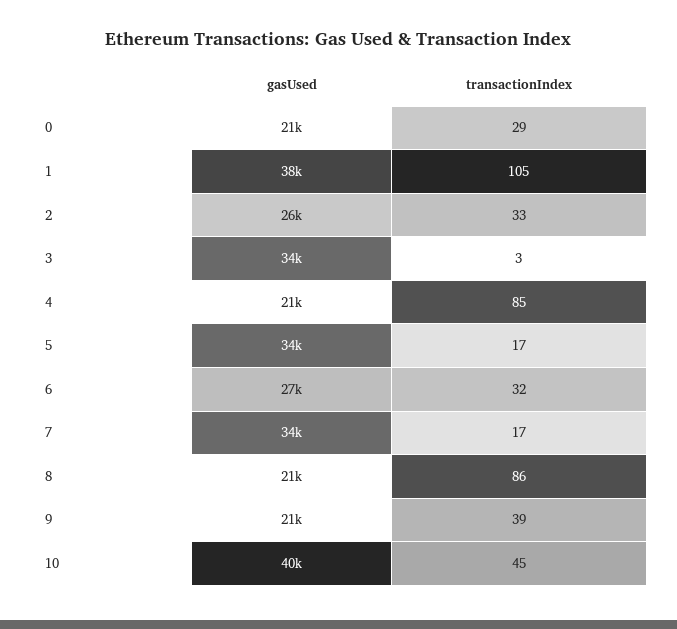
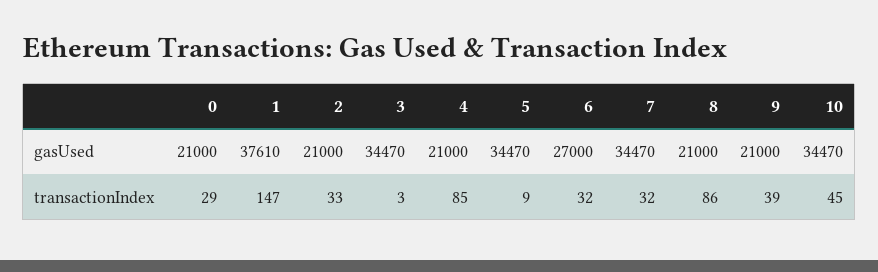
  {
    "gasUsed": {
      "0": 21000,
      "1": 37610,
-     "2": 26000,
+     "2": 21000,
      "3": 34470,
      "4": 21000,
      "5": 34470,
      "6": 27000,
      "7": 34470,
      "8": 21000,
      "9": 21000,
-     "10": 40000
+     "10": 34470
    },
    "transactionIndex": {
      "0": 29,
-     "1": 105,
+     "1": 147,
      "2": 33,
      "3": 3,
      "4": 85,
-     "5": 17,
+     "5": 9,
      "6": 32,
-     "7": 17,
+     "7": 32,
      "8": 86,
      "9": 39,
      "10": 45
    }
  }

